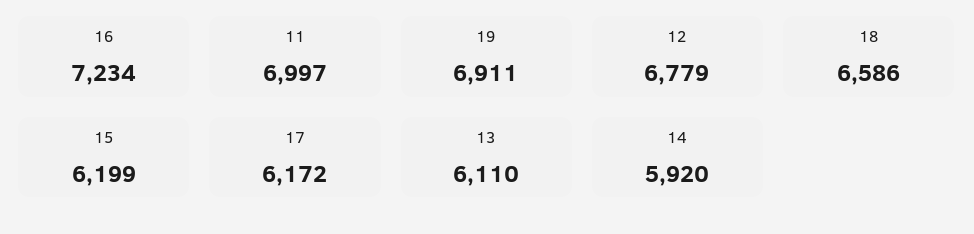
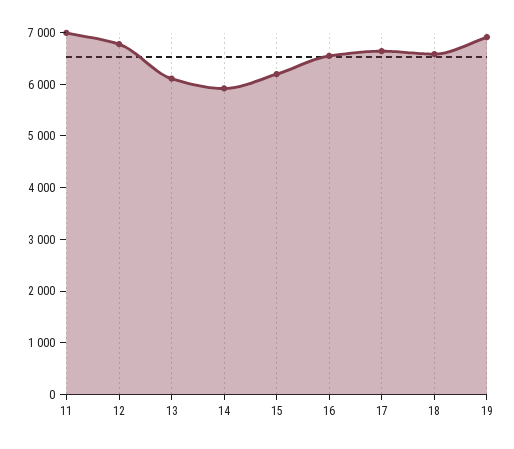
  {
-   "16": 7234,
+   "16": 6600,
    "11": 6997,
    "19": 6911,
    "12": 6779,
    "18": 6586,
    "15": 6199,
-   "17": 6172,
+   "17": 6600,
    "13": 6110,
    "14": 5920
  }

